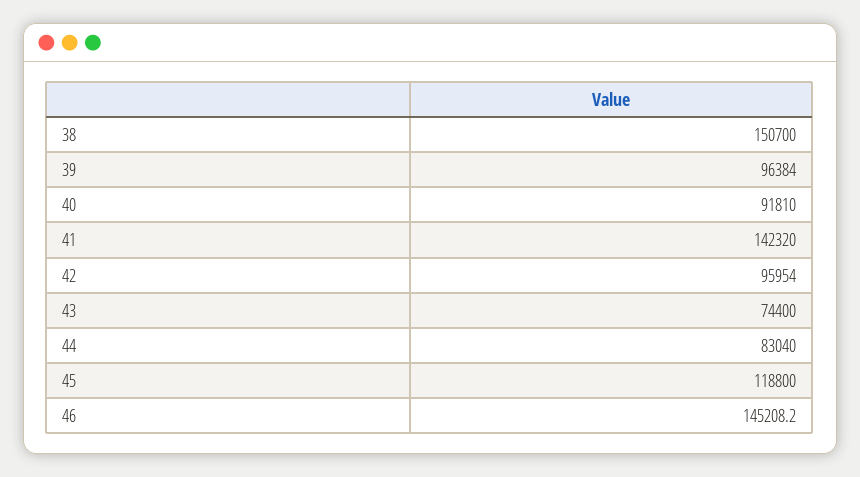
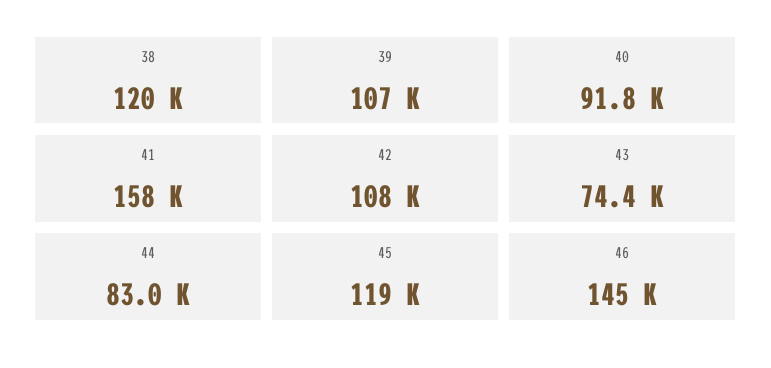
  {
-   "38": 150700,
+   "38": 120000,
-   "39": 96384,
+   "39": 107000,
    "40": 91810,
-   "41": 142320,
+   "41": 158000,
-   "42": 95954,
+   "42": 108000,
    "43": 74400,
    "44": 83040,
    "45": 118800,
    "46": 145208.2
  }

